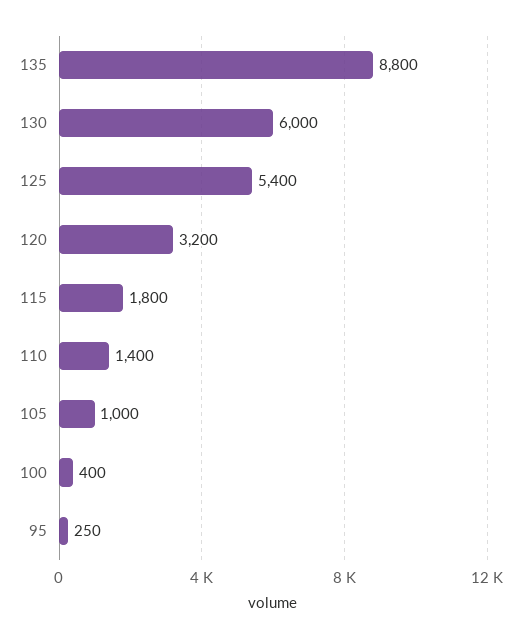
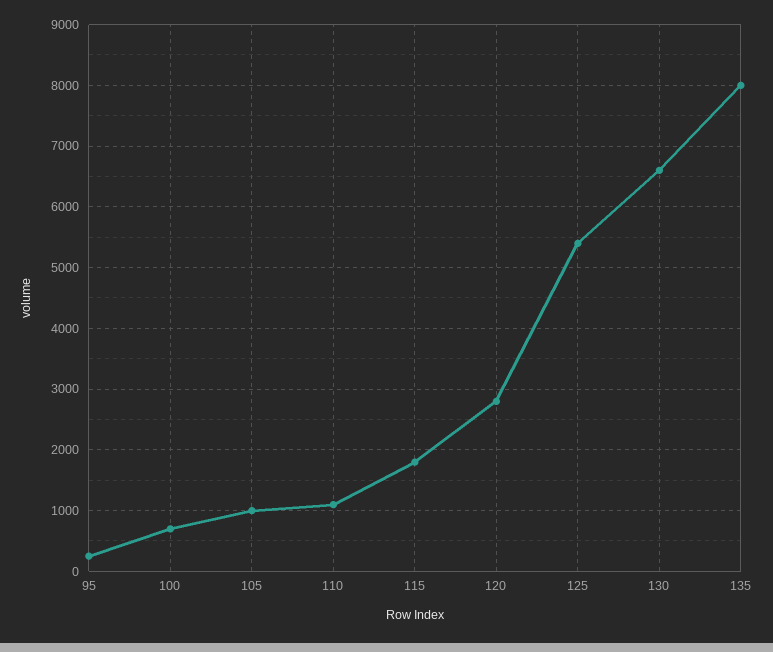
  {
-   "135": 8800,
+   "135": 8000,
-   "130": 6000,
+   "130": 6600,
    "125": 5400,
-   "120": 3200,
+   "120": 2800,
    "115": 1800,
-   "110": 1400,
+   "110": 1100,
    "105": 1000,
-   "100": 400,
+   "100": 700,
    "95": 250
  }

